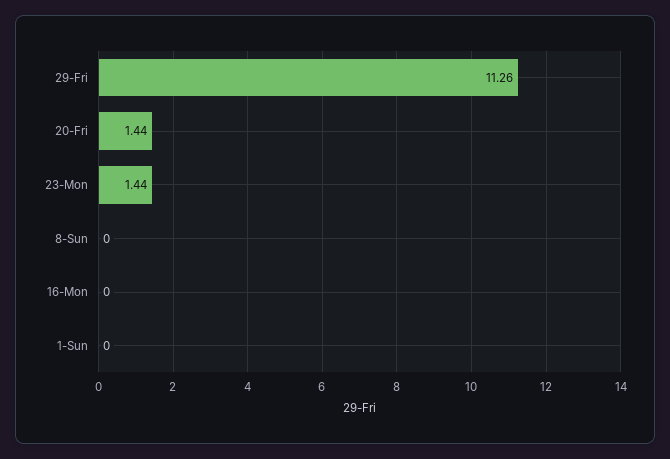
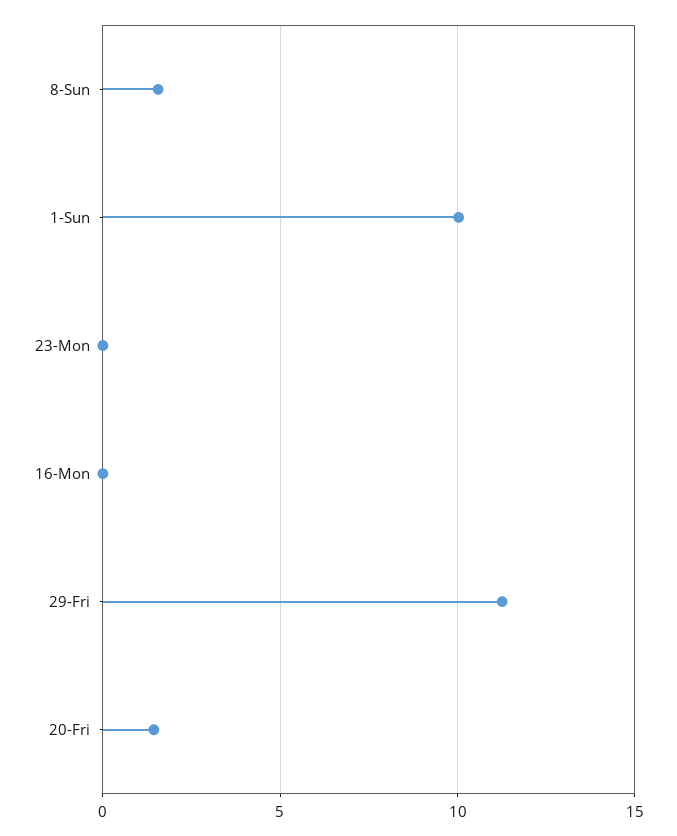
  {
    "29-Fri": 11.26,
    "20-Fri": 1.44,
-   "23-Mon": 1.44,
+   "23-Mon": 0,
-   "8-Sun": 0,
+   "8-Sun": 1.5,
    "16-Mon": 0,
-   "1-Sun": 0
+   "1-Sun": 10
  }

